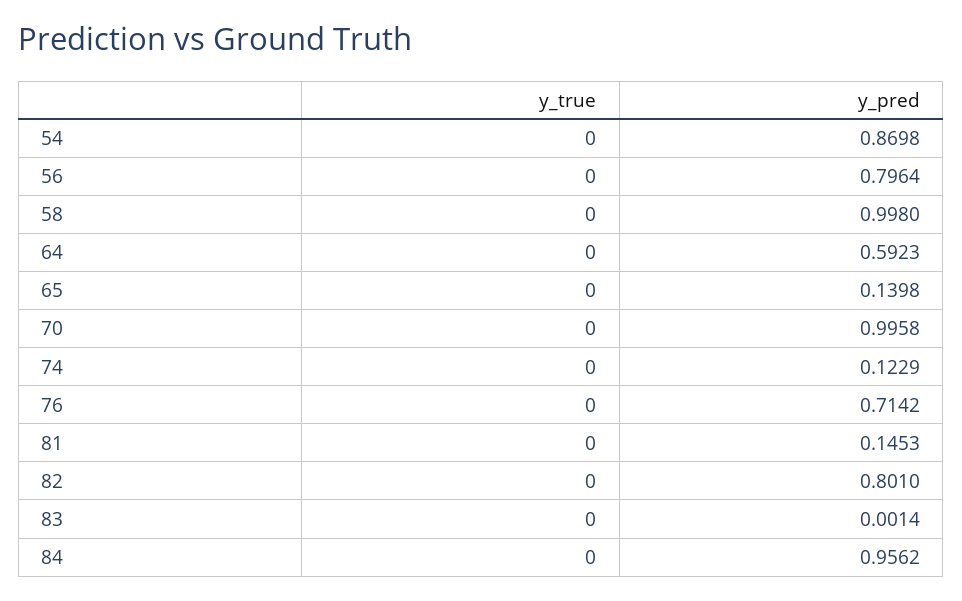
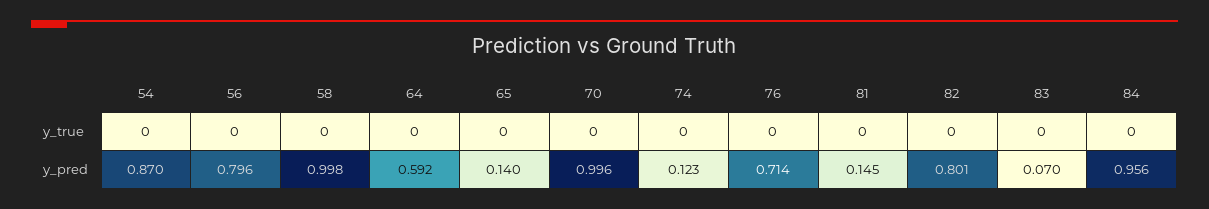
  {
    "y_true": {
      "54": 0,
      "56": 0,
      "58": 0,
      "64": 0,
      "65": 0,
      "70": 0,
      "74": 0,
      "76": 0,
      "81": 0,
      "82": 0,
      "83": 0,
      "84": 0
    },
    "y_pred": {
      "54": 0.8698,
      "56": 0.7964,
      "58": 0.998,
      "64": 0.5923,
      "65": 0.1398,
      "70": 0.9958,
      "74": 0.1229,
      "76": 0.7142,
      "81": 0.1453,
      "82": 0.801,
-     "83": 0.0014,
+     "83": 0.07,
      "84": 0.9562
    }
  }

